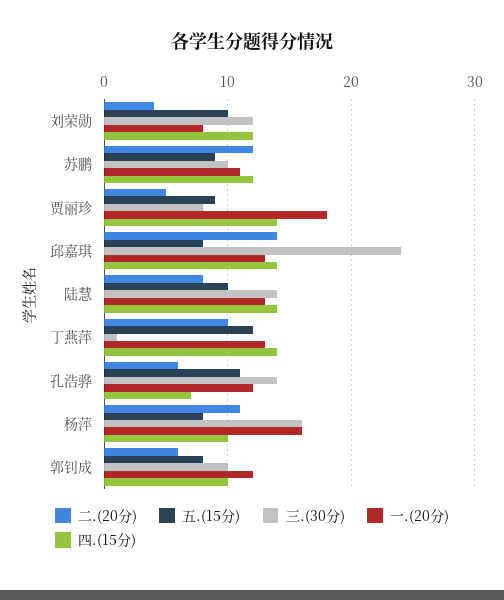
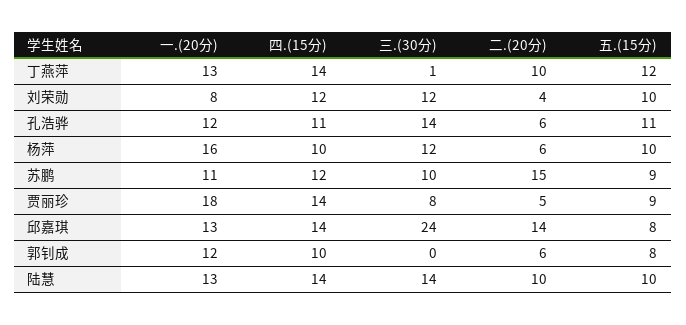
  {
    "二.(20分)": {
      "刘荣勋": 4,
-     "苏鹏": 12,
+     "苏鹏": 15,
      "贾丽珍": 5,
      "邱嘉琪": 14,
-     "陆慧": 8,
+     "陆慧": 10,
      "丁燕萍": 10,
      "孔浩骅": 6,
-     "杨萍": 11,
+     "杨萍": 6,
      "郭钊成": 6
    },
    "五.(15分)": {
      "刘荣勋": 10,
      "苏鹏": 9,
      "贾丽珍": 9,
      "邱嘉琪": 8,
      "陆慧": 10,
      "丁燕萍": 12,
      "孔浩骅": 11,
-     "杨萍": 8,
+     "杨萍": 10,
      "郭钊成": 8
    },
    "三.(30分)": {
      "刘荣勋": 12,
      "苏鹏": 10,
      "贾丽珍": 8,
      "邱嘉琪": 24,
      "陆慧": 14,
      "丁燕萍": 1,
      "孔浩骅": 14,
-     "杨萍": 16,
+     "杨萍": 12,
-     "郭钊成": 10
+     "郭钊成": 0
    },
    "一.(20分)": {
      "刘荣勋": 8,
      "苏鹏": 11,
      "贾丽珍": 18,
      "邱嘉琪": 13,
      "陆慧": 13,
      "丁燕萍": 13,
      "孔浩骅": 12,
      "杨萍": 16,
      "郭钊成": 12
    },
    "四.(15分)": {
      "刘荣勋": 12,
      "苏鹏": 12,
      "贾丽珍": 14,
      "邱嘉琪": 14,
      "陆慧": 14,
      "丁燕萍": 14,
-     "孔浩骅": 7,
+     "孔浩骅": 11,
      "杨萍": 10,
      "郭钊成": 10
    }
  }

